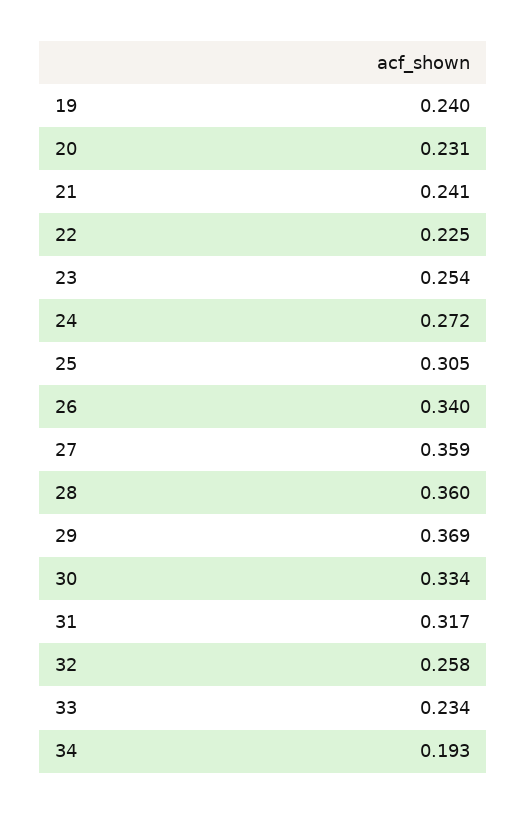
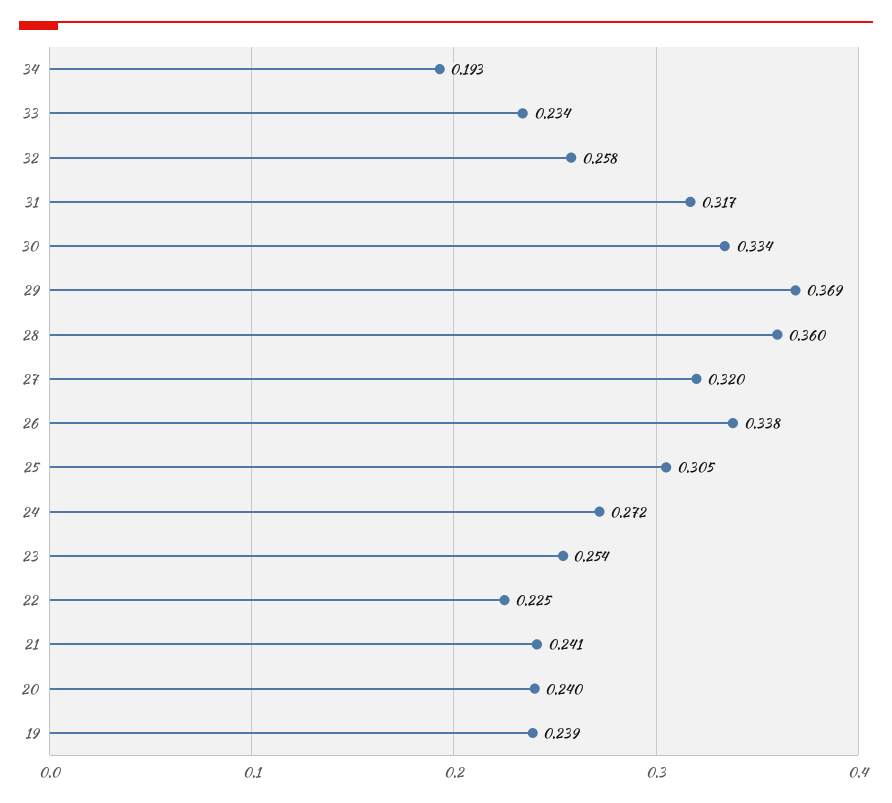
  {
-   "19": 0.24,
+   "19": 0.239,
-   "20": 0.231,
+   "20": 0.24,
    "21": 0.241,
    "22": 0.225,
    "23": 0.254,
    "24": 0.272,
    "25": 0.305,
-   "26": 0.34,
+   "26": 0.338,
-   "27": 0.359,
+   "27": 0.32,
    "28": 0.36,
    "29": 0.369,
    "30": 0.334,
    "31": 0.317,
    "32": 0.258,
    "33": 0.234,
    "34": 0.193
  }

